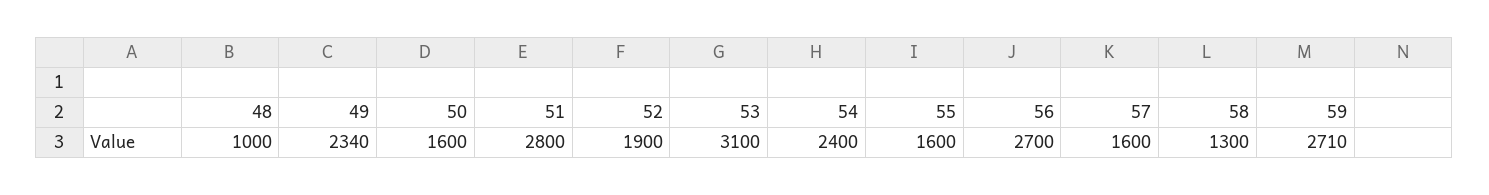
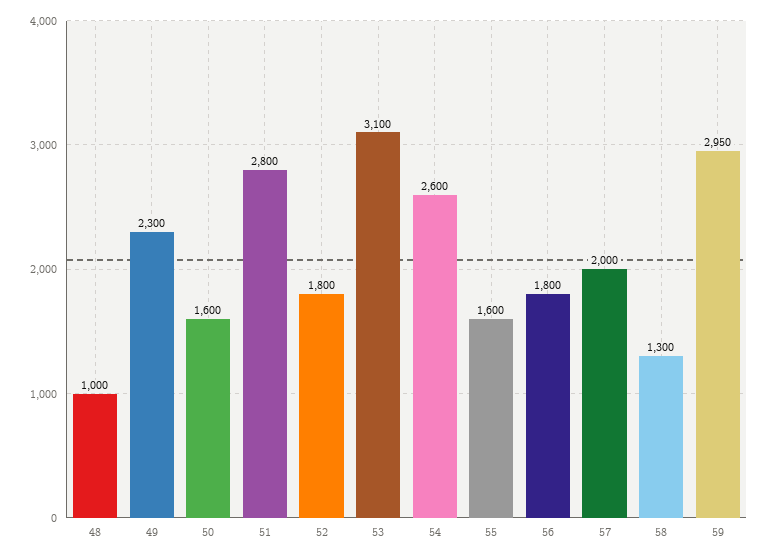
  {
    "48": 1000,
-   "49": 2340,
+   "49": 2300,
    "50": 1600,
    "51": 2800,
-   "52": 1900,
+   "52": 1800,
    "53": 3100,
-   "54": 2400,
+   "54": 2600,
    "55": 1600,
-   "56": 2700,
+   "56": 1800,
-   "57": 1600,
+   "57": 2000,
    "58": 1300,
-   "59": 2710
+   "59": 2950
  }

